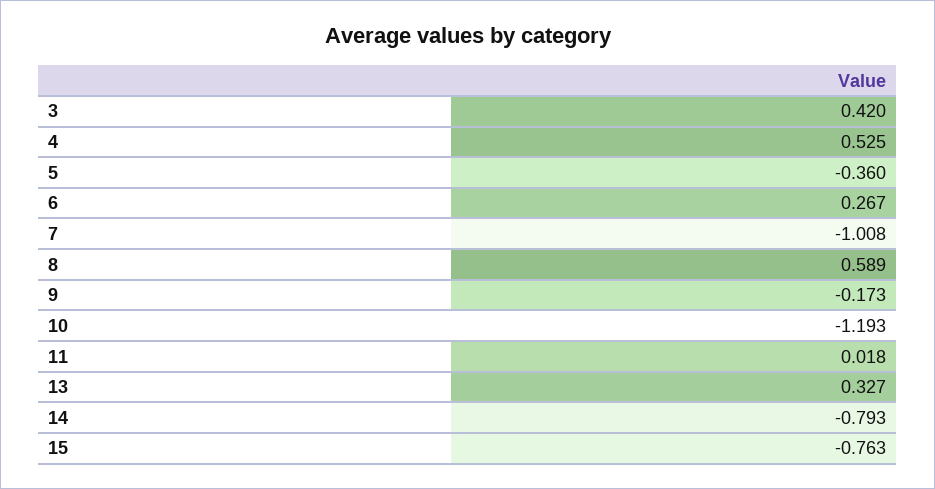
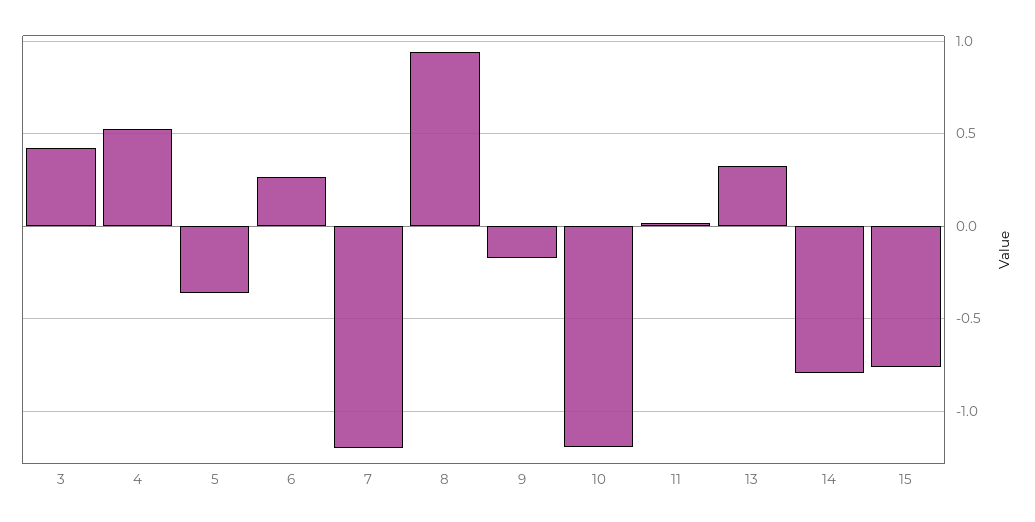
  {
    "3": 0.42,
    "4": 0.525,
    "5": -0.36,
    "6": 0.267,
-   "7": -1.008,
+   "7": -1.2,
-   "8": 0.589,
+   "8": 0.95,
    "9": -0.173,
    "10": -1.193,
    "11": 0.018,
    "13": 0.327,
    "14": -0.793,
    "15": -0.763
  }

